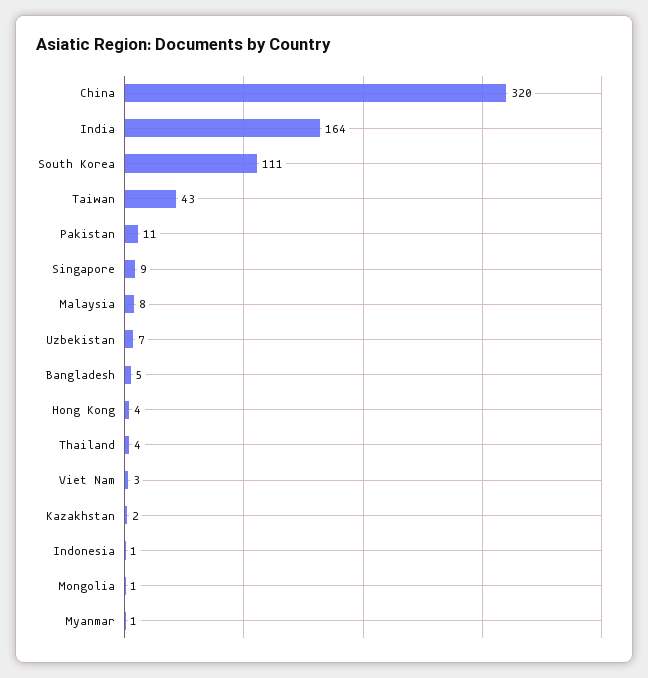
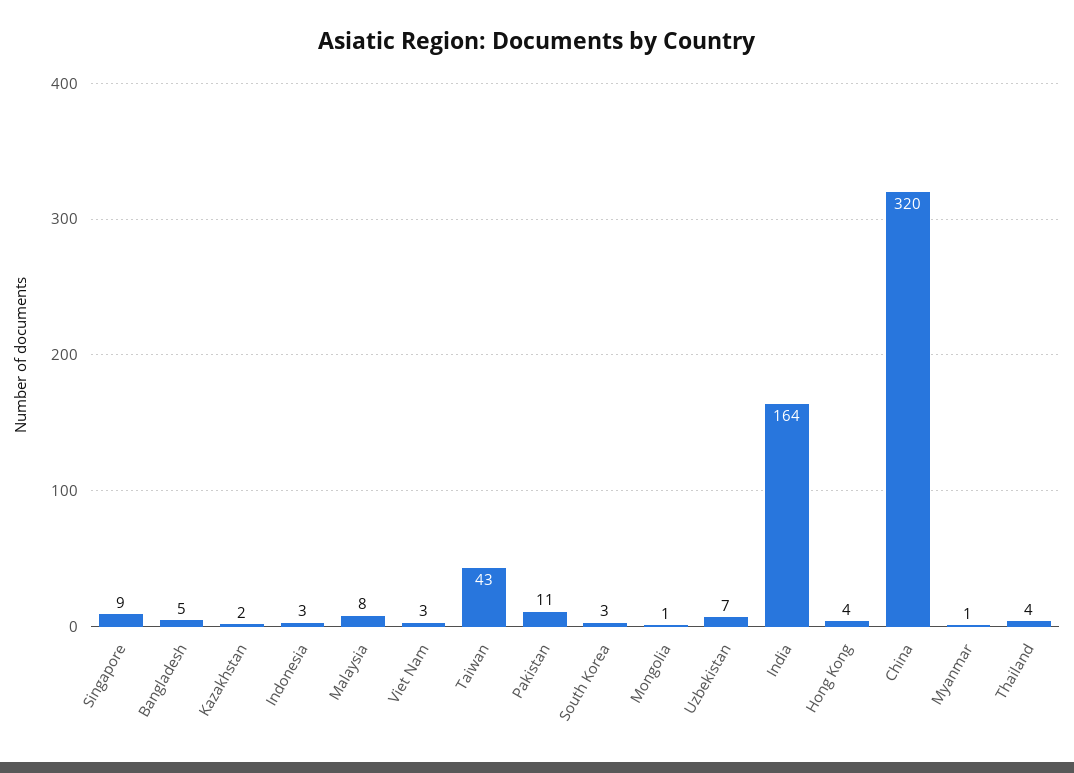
  {
    "China": 320,
    "India": 164,
-   "South Korea": 111,
+   "South Korea": 3,
    "Taiwan": 43,
    "Pakistan": 11,
    "Singapore": 9,
    "Malaysia": 8,
    "Uzbekistan": 7,
    "Bangladesh": 5,
    "Hong Kong": 4,
    "Thailand": 4,
    "Viet Nam": 3,
    "Kazakhstan": 2,
-   "Indonesia": 1,
+   "Indonesia": 3,
    "Mongolia": 1,
    "Myanmar": 1
  }

